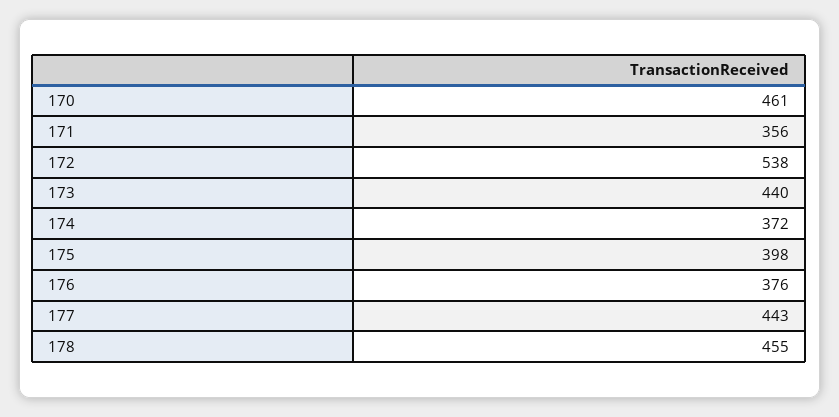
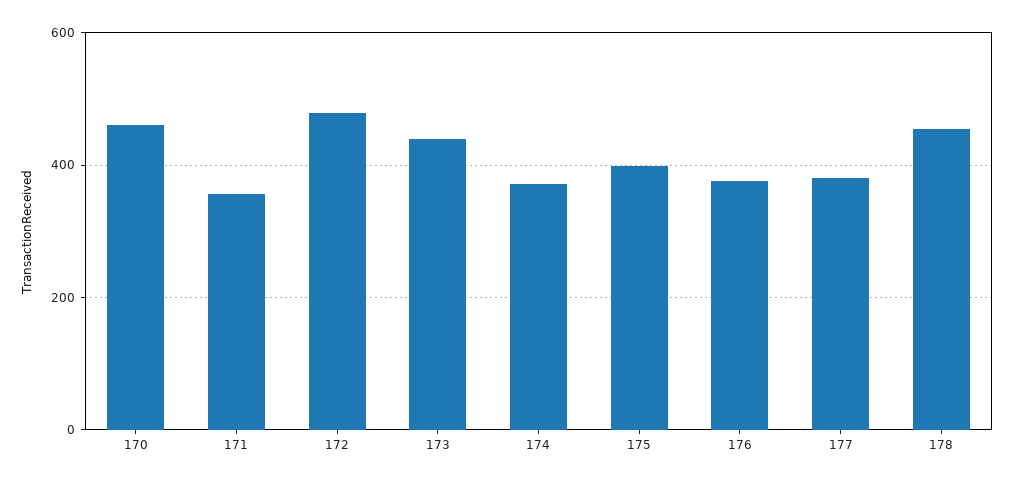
  {
    "170": 461,
    "171": 356,
-   "172": 538,
+   "172": 480,
    "173": 440,
    "174": 372,
    "175": 398,
    "176": 376,
-   "177": 443,
+   "177": 380,
    "178": 455
  }

